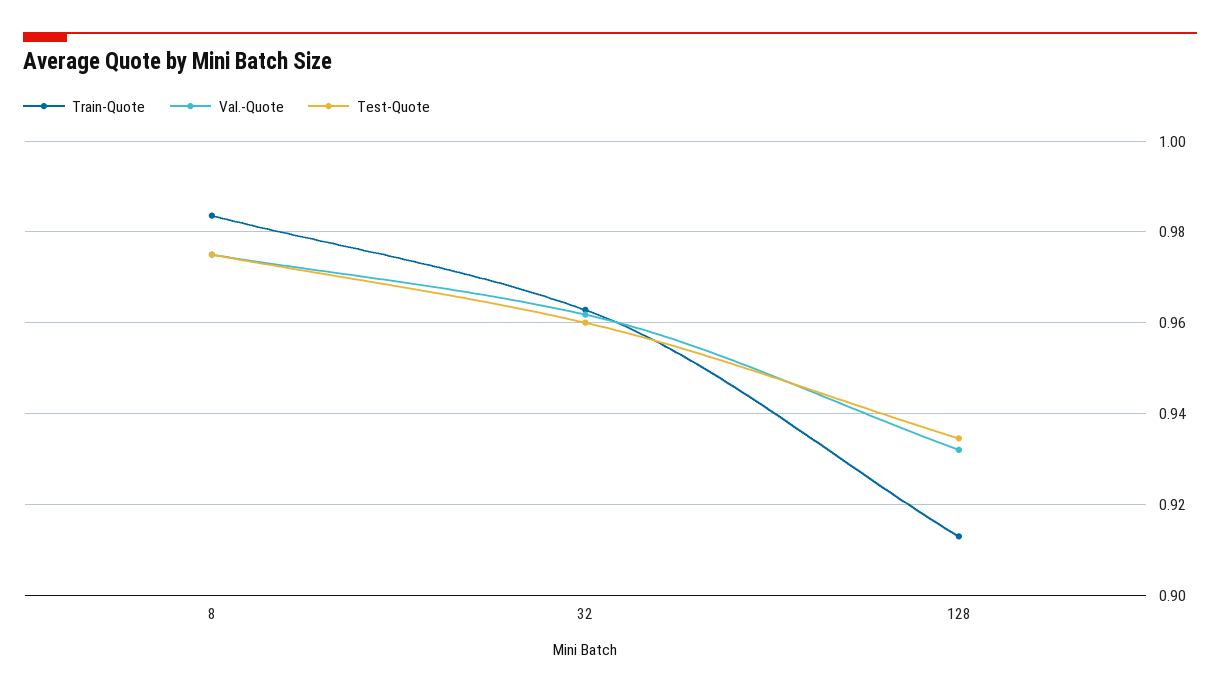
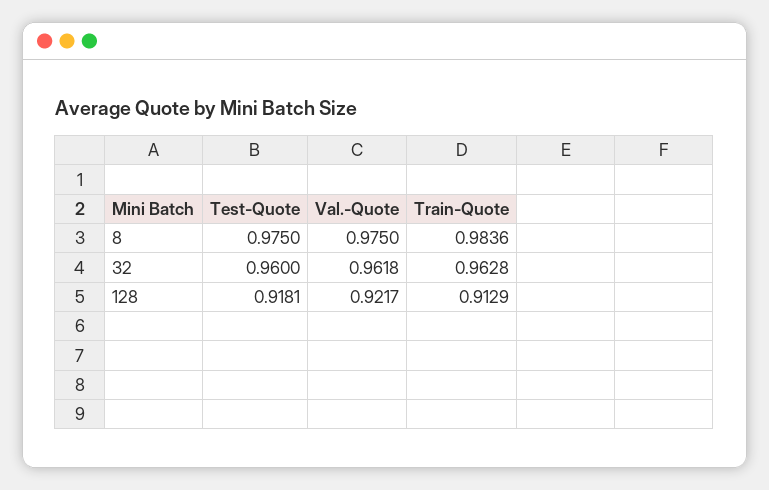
  {
    "Train-Quote": {
      "8": 0.9836,
      "32": 0.9628,
      "128": 0.9129
    },
    "Val.-Quote": {
      "8": 0.975,
      "32": 0.9618,
-     "128": 0.932
+     "128": 0.9217
    },
    "Test-Quote": {
      "8": 0.975,
      "32": 0.96,
-     "128": 0.934
+     "128": 0.9181
    }
  }

